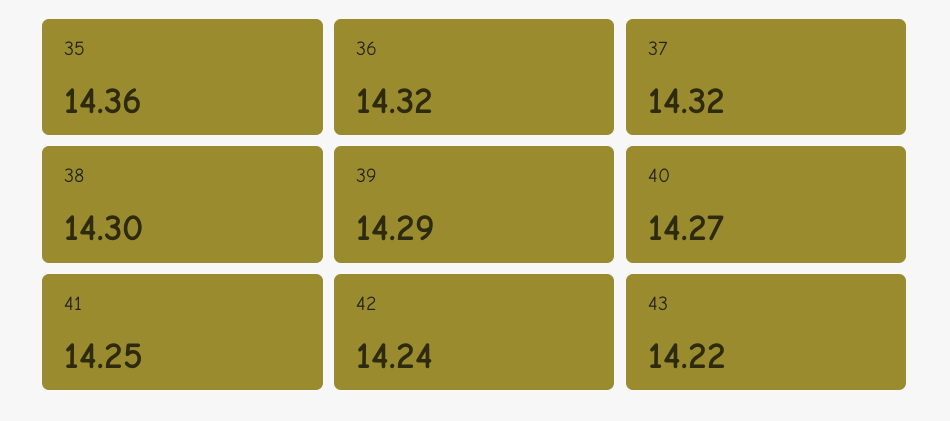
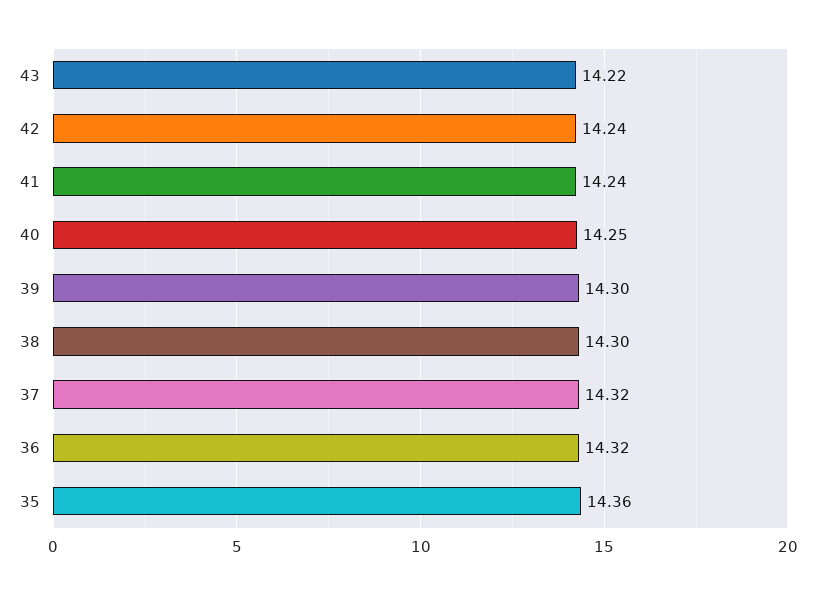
  {
    "35": 14.36,
    "36": 14.32,
    "37": 14.32,
    "38": 14.3,
-   "39": 14.29,
+   "39": 14.3,
-   "40": 14.27,
+   "40": 14.25,
-   "41": 14.25,
+   "41": 14.24,
    "42": 14.24,
    "43": 14.22
  }

